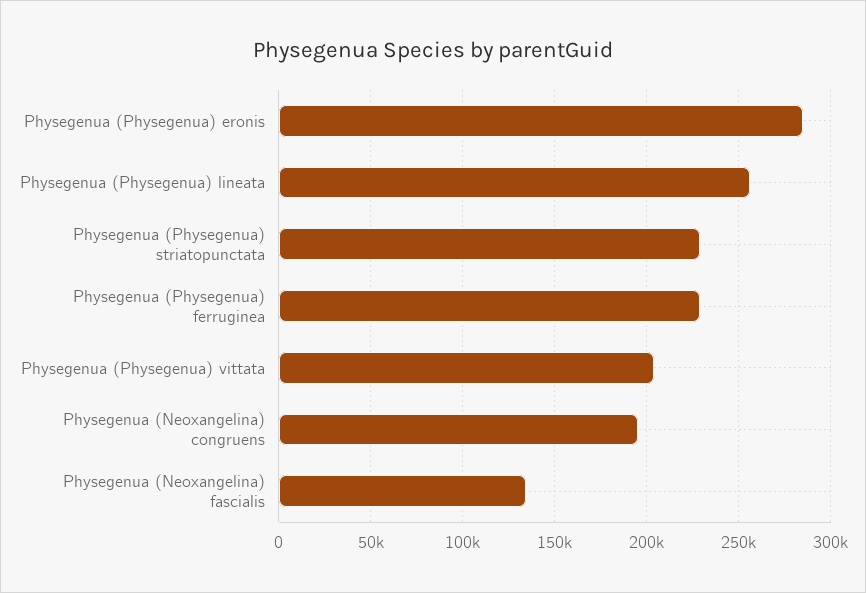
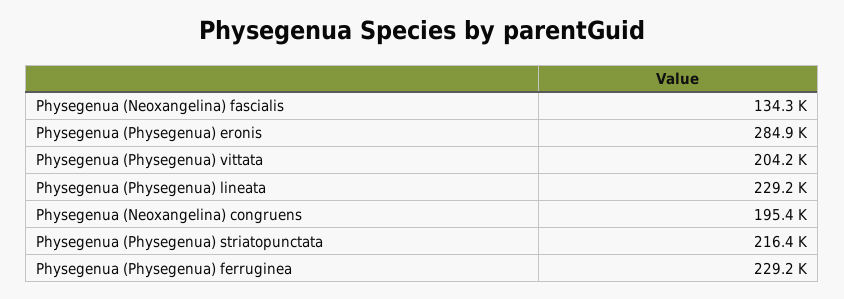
  {
    "Physegenua (Physegenua) eronis": 284900,
-   "Physegenua (Physegenua) lineata": 255000,
+   "Physegenua (Physegenua) lineata": 229200,
-   "Physegenua (Physegenua) striatopunctata": 230000,
+   "Physegenua (Physegenua) striatopunctata": 216400,
    "Physegenua (Physegenua) ferruginea": 229200,
    "Physegenua (Physegenua) vittata": 204200,
    "Physegenua (Neoxangelina) congruens": 195400,
    "Physegenua (Neoxangelina) fascialis": 134300
  }

